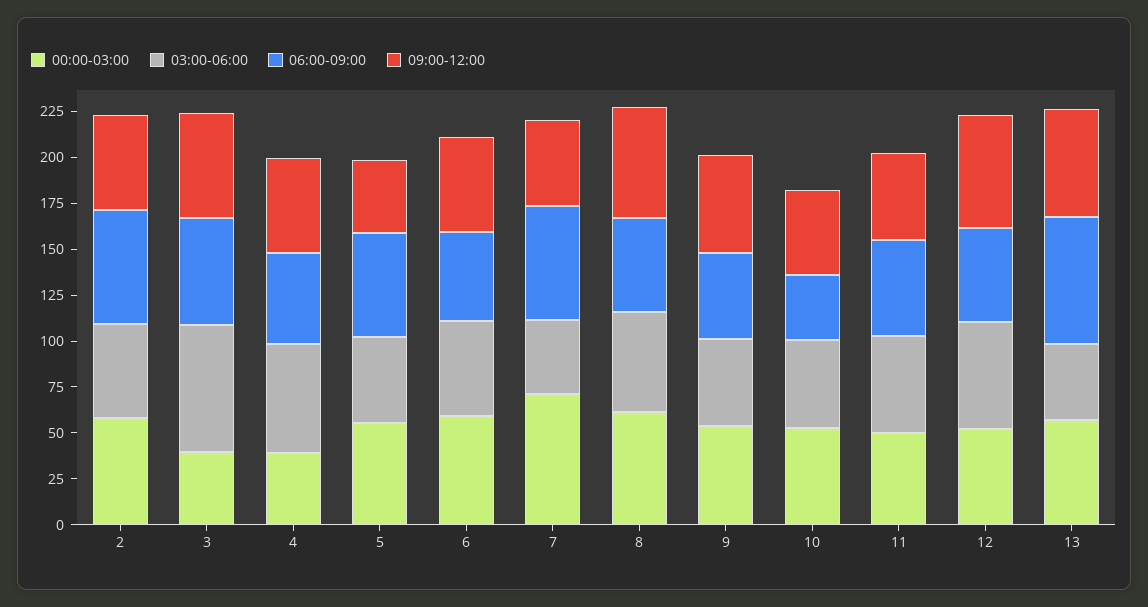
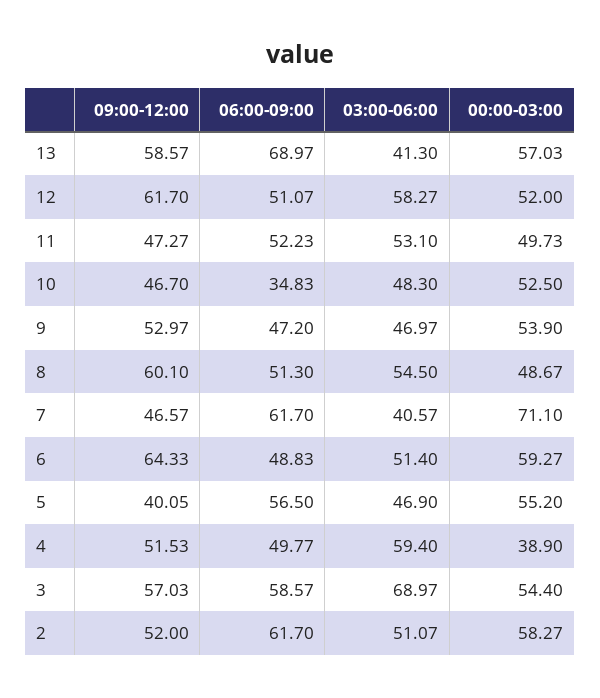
  {
    "00:00-03:00": {
      "2": 58.27,
-     "3": 40,
+     "3": 54.4,
      "4": 38.9,
      "5": 55.2,
      "6": 59.27,
      "7": 71.1,
-     "8": 60,
+     "8": 48.67,
      "9": 53.9,
      "10": 52.5,
      "11": 49.73,
      "12": 52,
      "13": 57.03
    },
    "03:00-06:00": {
      "2": 51.07,
      "3": 68.97,
      "4": 59.4,
      "5": 46.9,
      "6": 51.4,
      "7": 40.57,
      "8": 54.5,
      "9": 46.97,
      "10": 48.3,
      "11": 53.1,
      "12": 58.27,
      "13": 41.3
    },
    "06:00-09:00": {
      "2": 61.7,
      "3": 58.57,
      "4": 49.77,
      "5": 56.5,
      "6": 48.83,
      "7": 61.7,
      "8": 51.3,
      "9": 47.2,
      "10": 34.83,
      "11": 52.23,
      "12": 51.07,
      "13": 68.97
    },
    "09:00-12:00": {
      "2": 52,
      "3": 57.03,
      "4": 51.53,
      "5": 40.05,
-     "6": 50,
+     "6": 64.33,
      "7": 46.57,
      "8": 60.1,
      "9": 52.97,
      "10": 46.7,
      "11": 47.27,
      "12": 61.7,
      "13": 58.57
    }
  }

